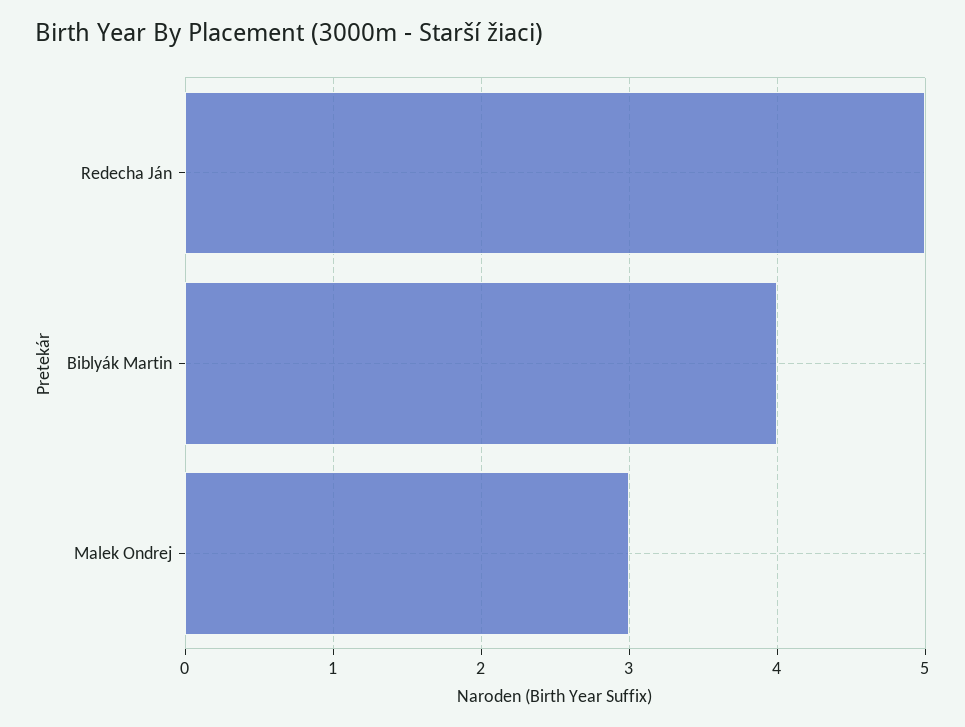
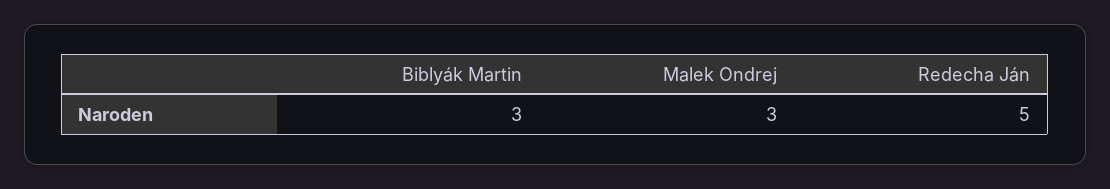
  {
    "Redecha Ján": 5,
-   "Biblyák Martin": 4,
+   "Biblyák Martin": 3,
    "Malek Ondrej": 3
  }

